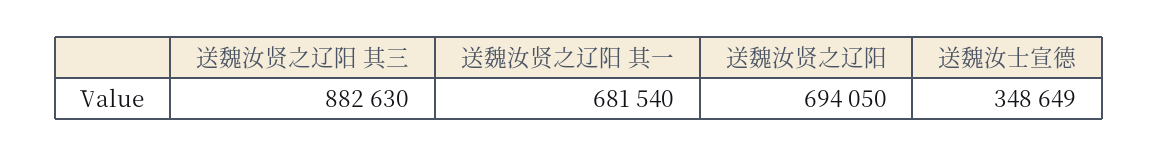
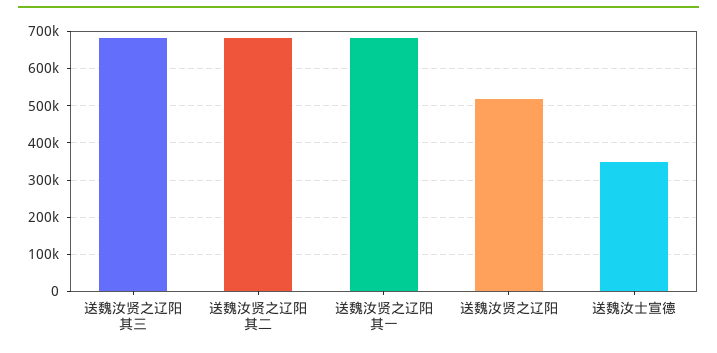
  {
-   "送魏汝贤之辽阳 其三": 882630,
+   "送魏汝贤之辽阳 其三": 680000,
    "送魏汝贤之辽阳 其一": 681540,
-   "送魏汝贤之辽阳": 694050,
+   "送魏汝贤之辽阳": 520000,
-   "送魏汝士宣德": 348649
+   "送魏汝士宣德": 348649,
+   "送魏汝贤之辽阳 其二": 680000
  }

